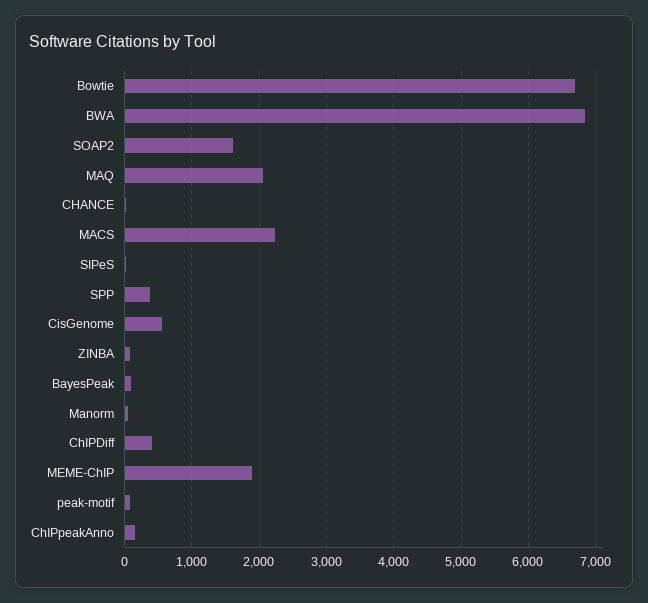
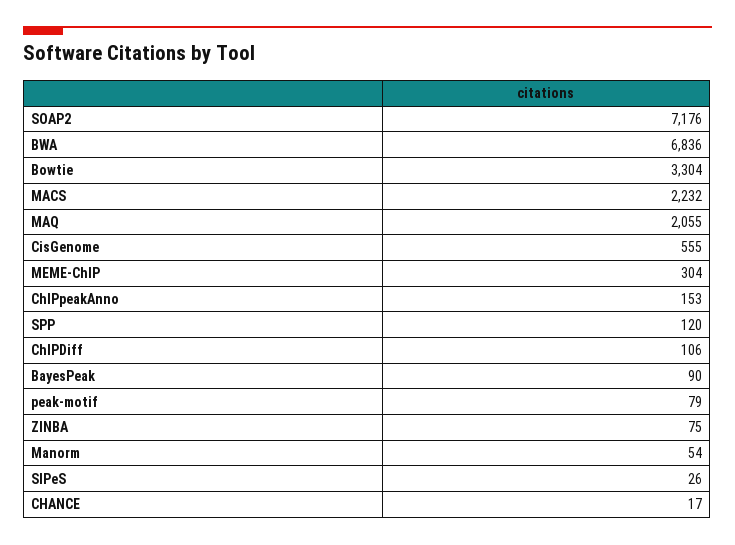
  {
-   "Bowtie": 6700,
+   "Bowtie": 3304,
    "BWA": 6836,
-   "SOAP2": 1600,
+   "SOAP2": 7176,
    "MAQ": 2055,
    "CHANCE": 17,
    "MACS": 2232,
    "SIPeS": 26,
-   "SPP": 400,
+   "SPP": 120,
    "CisGenome": 555,
    "ZINBA": 75,
    "BayesPeak": 90,
    "Manorm": 54,
-   "ChIPDiff": 400,
+   "ChIPDiff": 106,
-   "MEME-ChIP": 1900,
+   "MEME-ChIP": 304,
    "peak-motif": 79,
    "ChIPpeakAnno": 153
  }

